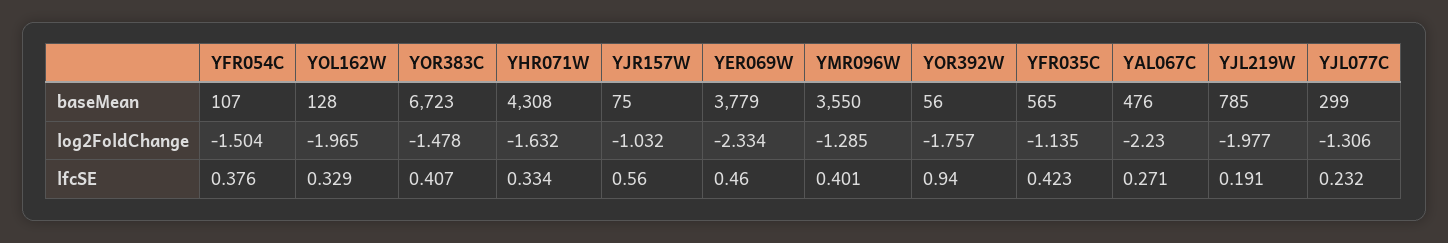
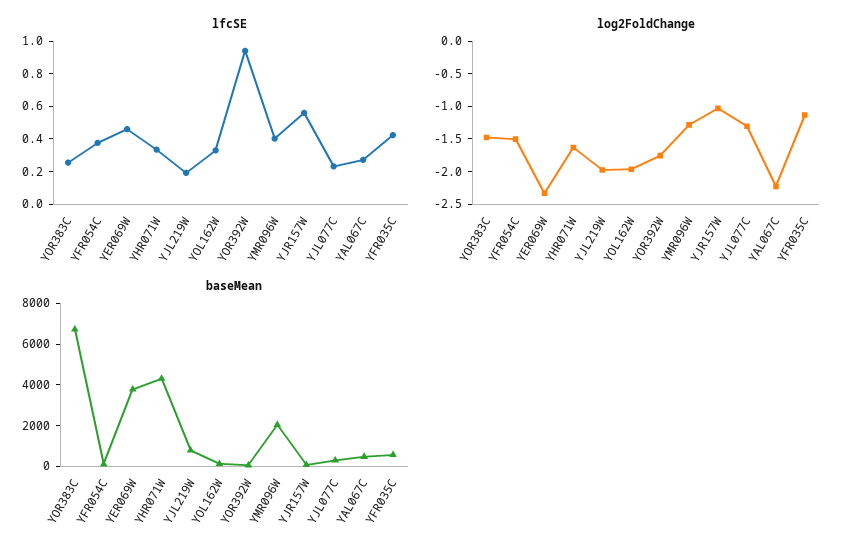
  {
    "baseMean": {
      "YFR054C": 107,
      "YOL162W": 128,
      "YOR383C": 6723,
      "YHR071W": 4308,
      "YJR157W": 75,
      "YER069W": 3779,
-     "YMR096W": 3550,
+     "YMR096W": 2000,
      "YOR392W": 56,
      "YFR035C": 565,
      "YAL067C": 476,
      "YJL219W": 785,
      "YJL077C": 299
    },
    "log2FoldChange": {
      "YFR054C": -1.504,
      "YOL162W": -1.965,
      "YOR383C": -1.478,
      "YHR071W": -1.632,
      "YJR157W": -1.032,
      "YER069W": -2.334,
      "YMR096W": -1.285,
      "YOR392W": -1.757,
      "YFR035C": -1.135,
      "YAL067C": -2.23,
      "YJL219W": -1.977,
      "YJL077C": -1.306
    },
    "lfcSE": {
      "YFR054C": 0.376,
      "YOL162W": 0.329,
-     "YOR383C": 0.407,
+     "YOR383C": 0.25,
      "YHR071W": 0.334,
      "YJR157W": 0.56,
      "YER069W": 0.46,
      "YMR096W": 0.401,
      "YOR392W": 0.94,
      "YFR035C": 0.423,
      "YAL067C": 0.271,
      "YJL219W": 0.191,
      "YJL077C": 0.232
    }
  }

